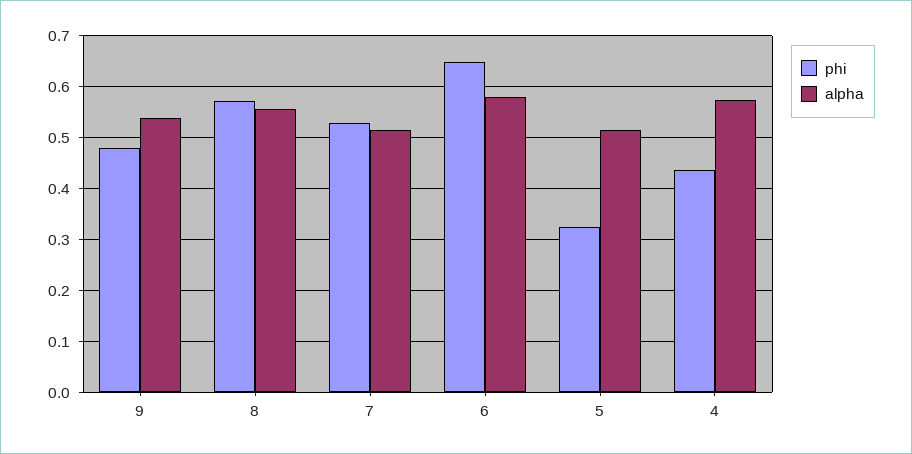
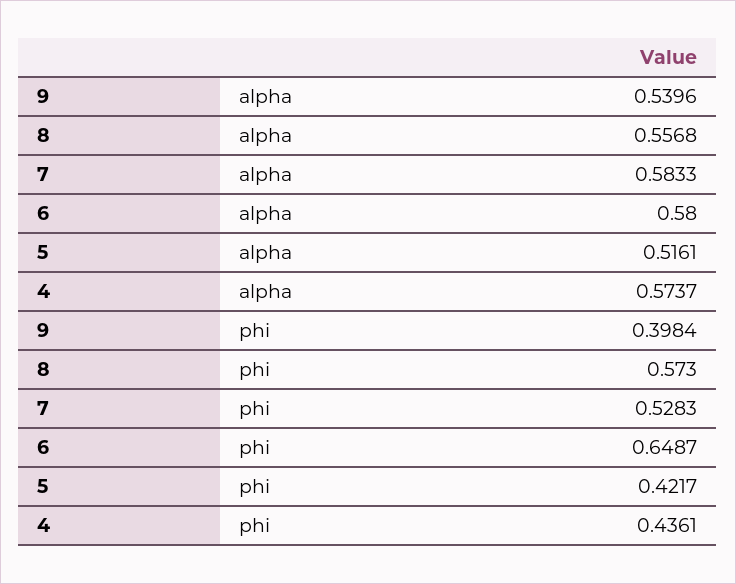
  {
    "phi": {
-     "9": 0.48,
+     "9": 0.3984,
      "8": 0.573,
      "7": 0.5283,
      "6": 0.6487,
-     "5": 0.32,
+     "5": 0.4217,
      "4": 0.4361
    },
    "alpha": {
      "9": 0.5396,
      "8": 0.5568,
-     "7": 0.52,
+     "7": 0.5833,
      "6": 0.58,
      "5": 0.5161,
      "4": 0.5737
    }
  }

